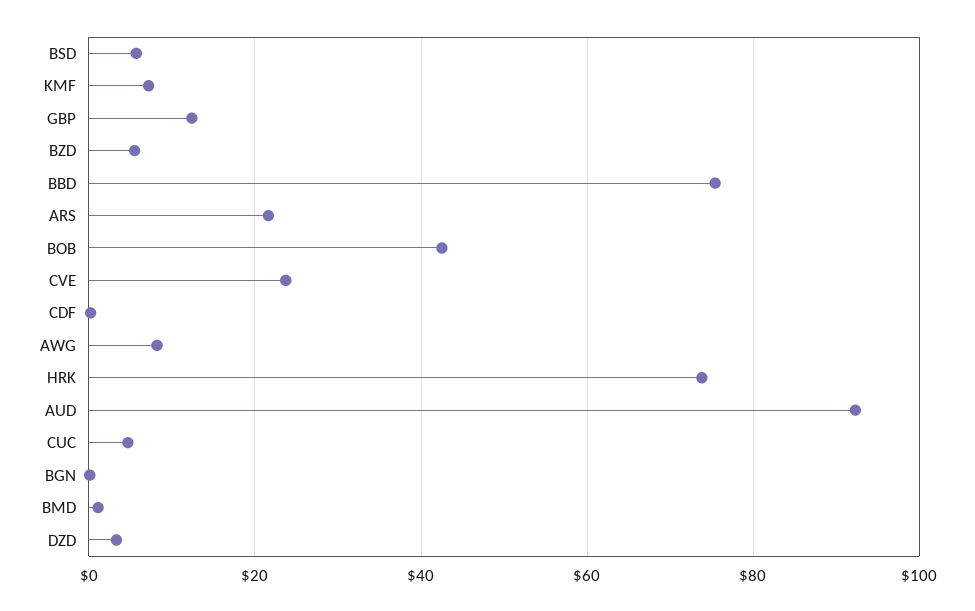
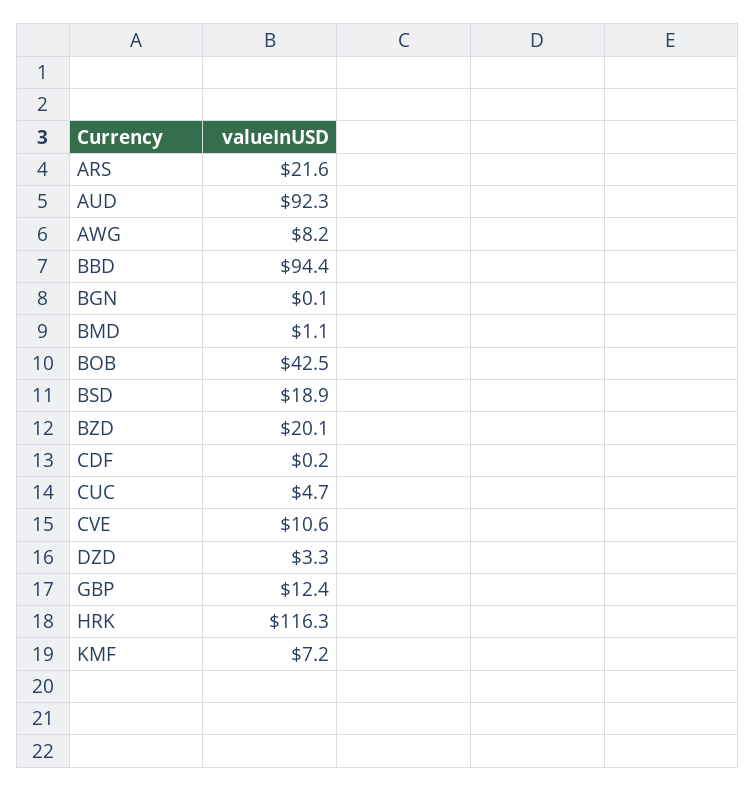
  {
-   "BSD": 6,
+   "BSD": 18.9,
    "KMF": 7.2,
    "GBP": 12.4,
-   "BZD": 6,
+   "BZD": 20.1,
-   "BBD": 76,
+   "BBD": 94.4,
    "ARS": 21.6,
    "BOB": 42.5,
-   "CVE": 24,
+   "CVE": 10.6,
    "CDF": 0.2,
    "AWG": 8.2,
-   "HRK": 74,
+   "HRK": 116.3,
    "AUD": 92.3,
    "CUC": 4.7,
    "BGN": 0.1,
    "BMD": 1.1,
    "DZD": 3.3
  }

